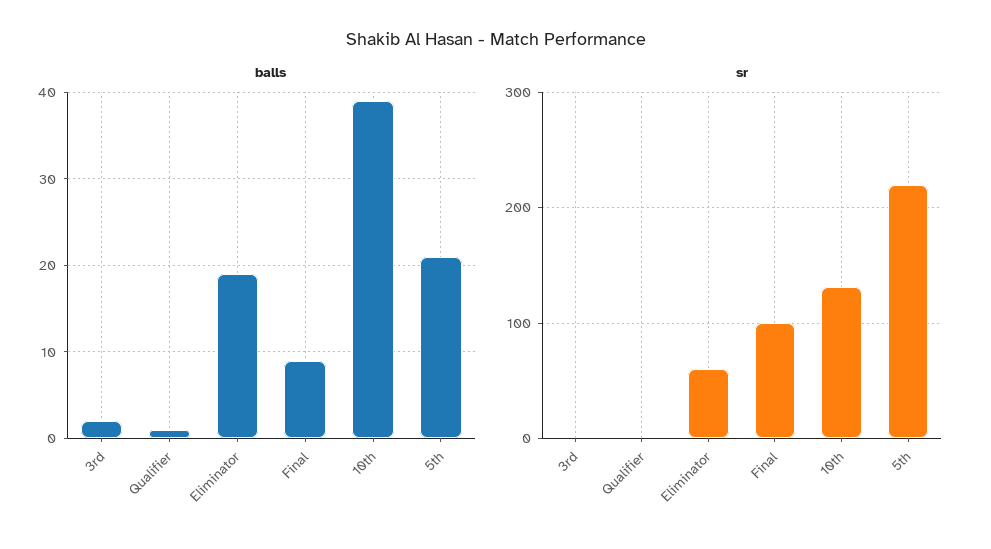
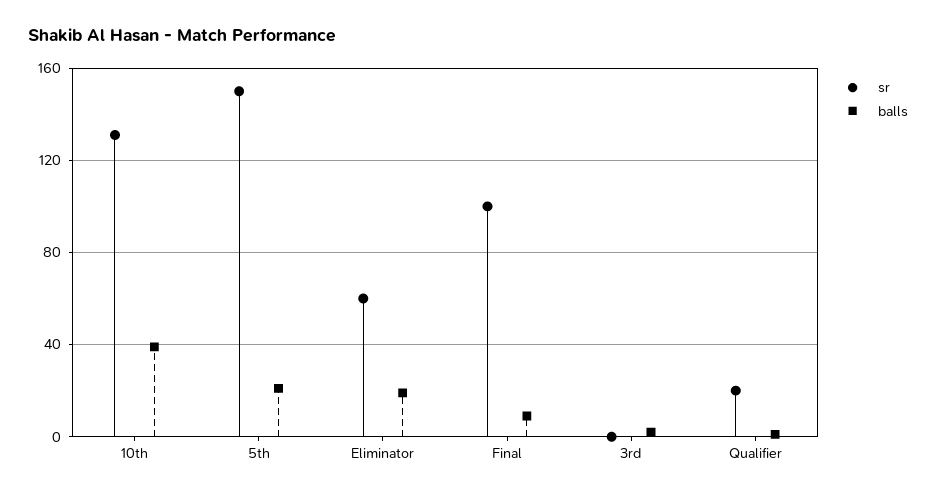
  {
    "balls": {
      "3rd": 2,
      "Qualifier": 1,
      "Eliminator": 19,
      "Final": 9,
      "10th": 39,
      "5th": 21
    },
    "sr": {
      "3rd": 0,
-     "Qualifier": 0,
+     "Qualifier": 20,
      "Eliminator": 60,
      "Final": 100,
      "10th": 130,
-     "5th": 220
+     "5th": 150
    }
  }

